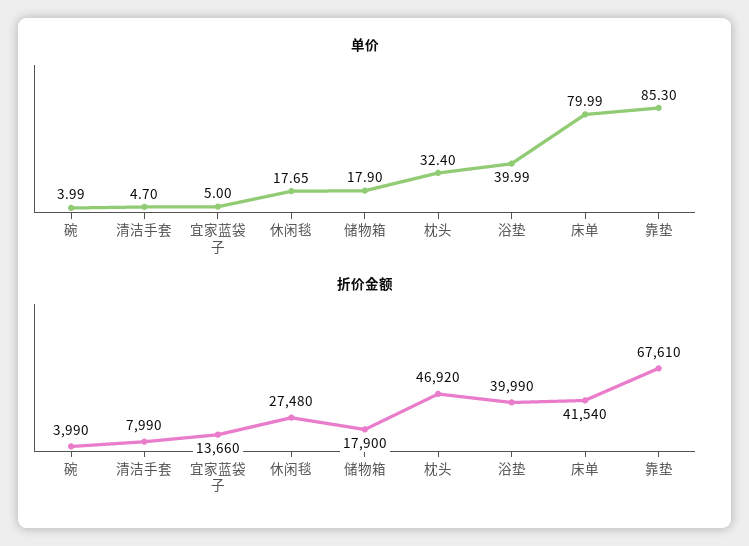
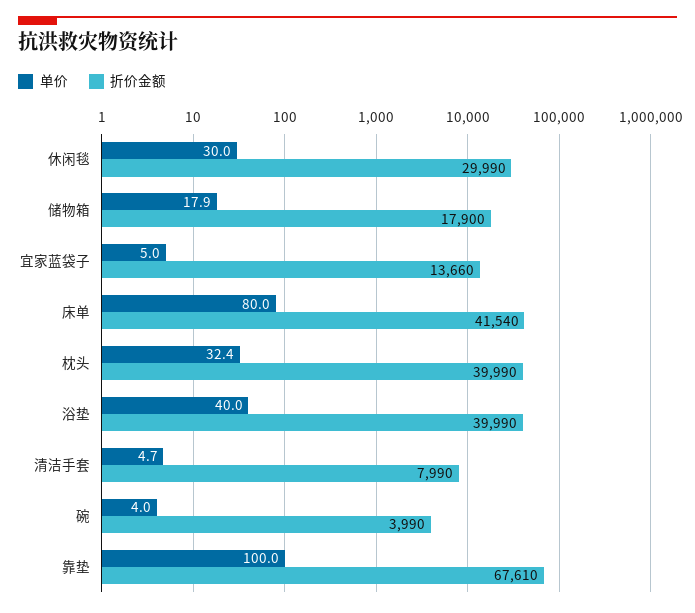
  {
    "单价": {
      "碗": 3.99,
      "清洁手套": 4.7,
      "宜家蓝袋子": 5,
-     "休闲毯": 17.65,
+     "休闲毯": 30,
      "储物箱": 17.9,
      "枕头": 32.4,
      "浴垫": 39.99,
      "床单": 79.99,
-     "靠垫": 85.3
+     "靠垫": 100
    },
    "折价金额": {
      "碗": 3990,
      "清洁手套": 7990,
      "宜家蓝袋子": 13660,
-     "休闲毯": 27480,
+     "休闲毯": 29990,
      "储物箱": 17900,
-     "枕头": 46920,
+     "枕头": 39990,
      "浴垫": 39990,
      "床单": 41540,
      "靠垫": 67610
    }
  }

